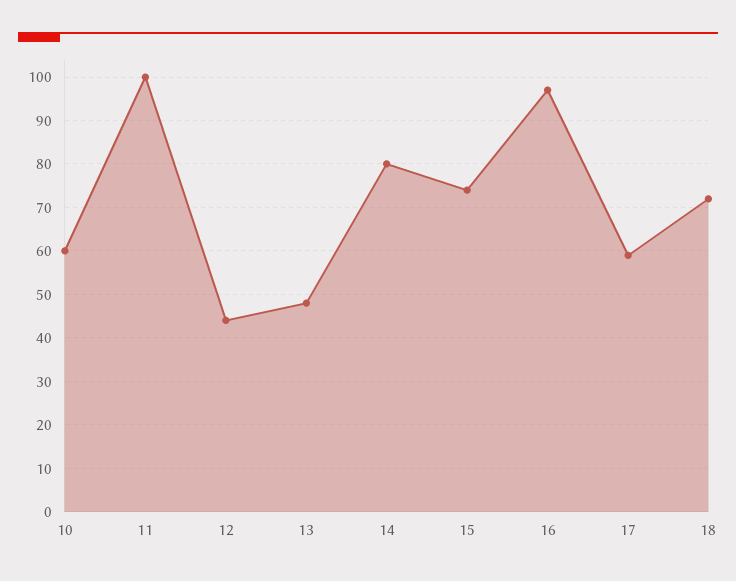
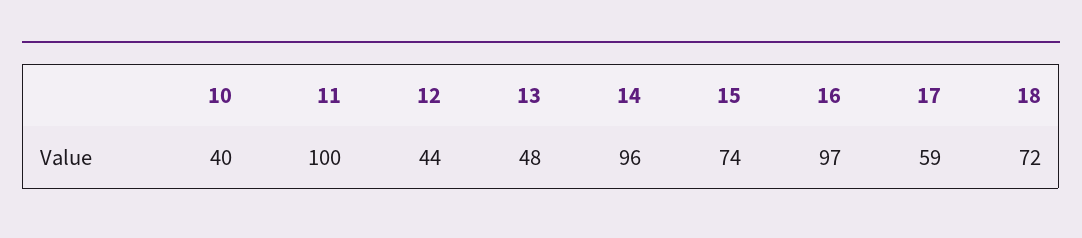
  {
-   "10": 60,
+   "10": 40,
    "11": 100,
    "12": 44,
    "13": 48,
-   "14": 80,
+   "14": 96,
    "15": 74,
    "16": 97,
    "17": 59,
    "18": 72
  }

